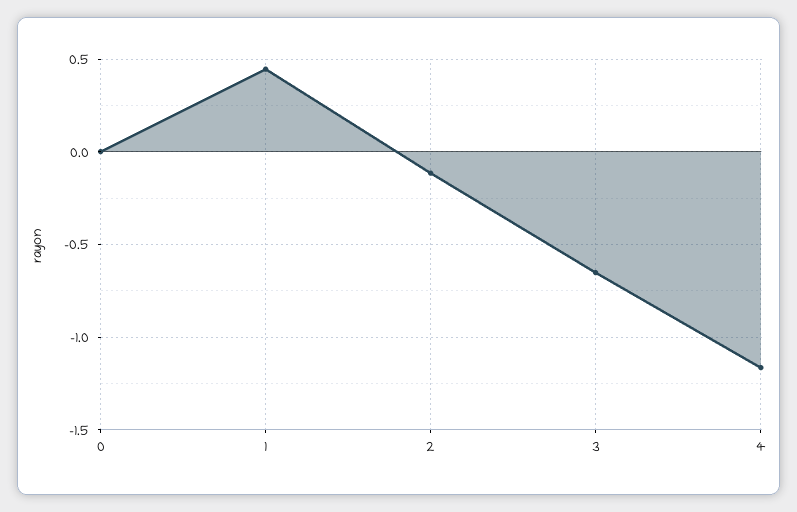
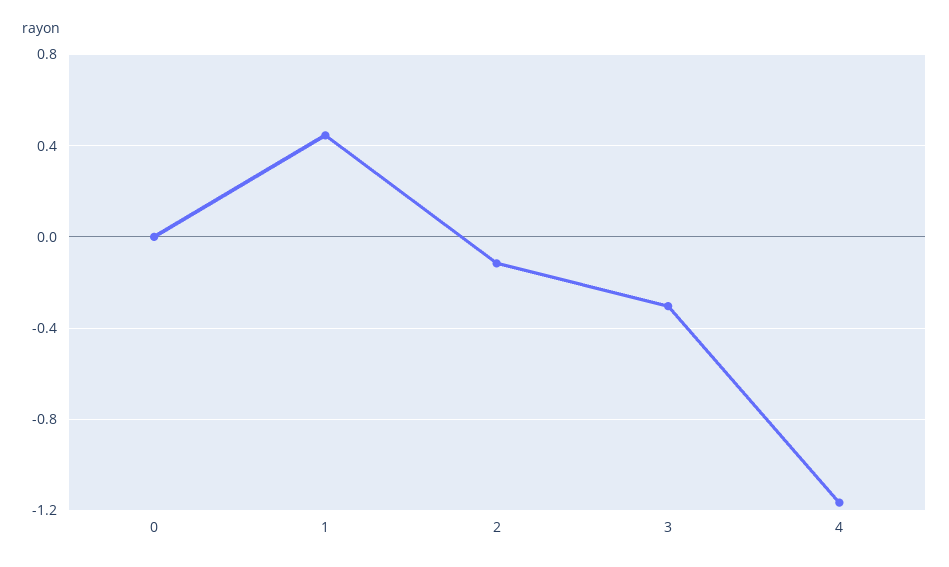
  {
    "0": 0,
    "1": 0.45,
    "2": -0.1,
-   "3": -0.65,
+   "3": -0.3,
    "4": -1.15
  }

